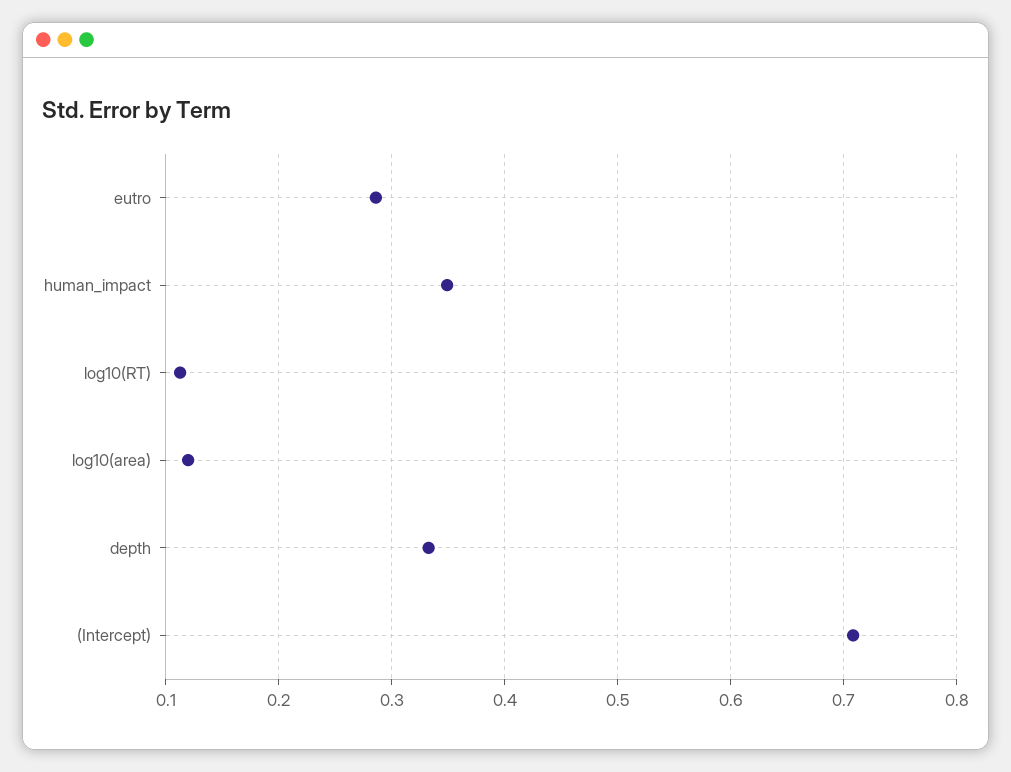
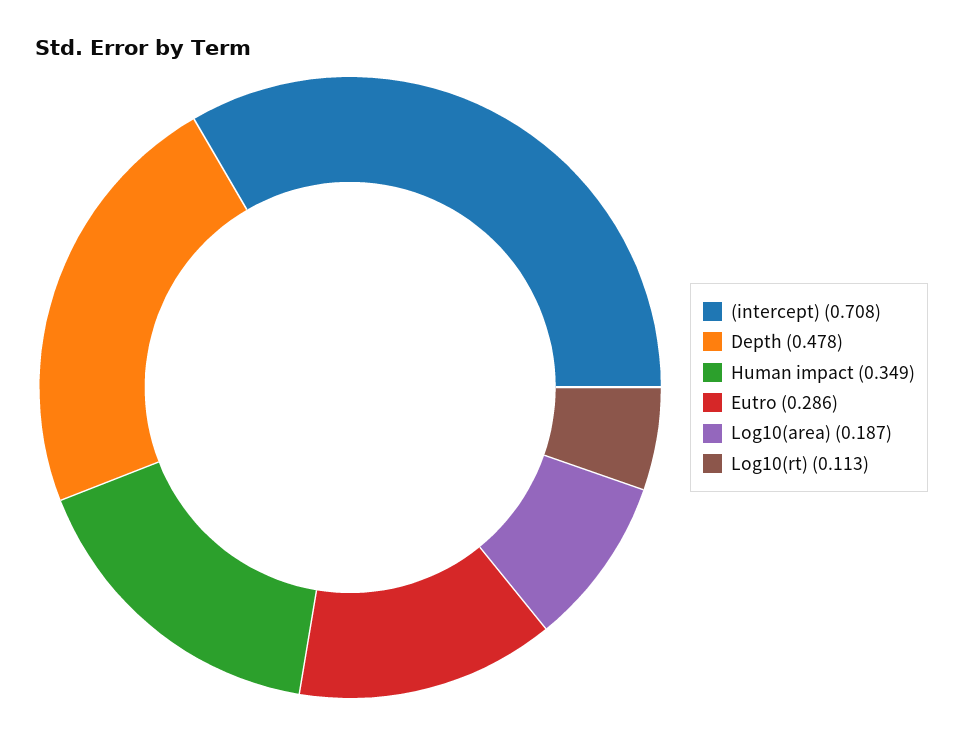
  {
    "eutro": 0.286,
    "human_impact": 0.349,
    "log10(RT)": 0.113,
-   "log10(area)": 0.12,
+   "log10(area)": 0.187,
-   "depth": 0.33,
+   "depth": 0.478,
    "(Intercept)": 0.708
  }

